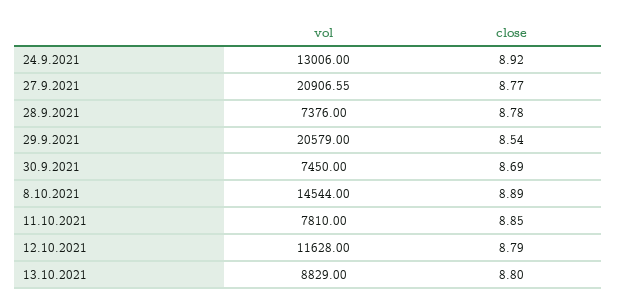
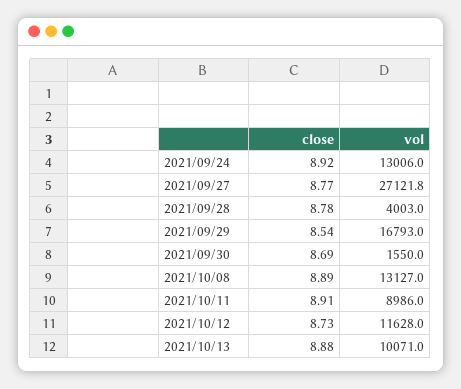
  {
    "vol": {
      "24.9.2021": 13006,
-     "27.9.2021": 20906.55,
+     "27.9.2021": 27121.8,
-     "28.9.2021": 7376,
+     "28.9.2021": 4003,
-     "29.9.2021": 20579,
+     "29.9.2021": 16793,
-     "30.9.2021": 7450,
+     "30.9.2021": 1550,
-     "8.10.2021": 14544,
+     "8.10.2021": 13127,
-     "11.10.2021": 7810,
+     "11.10.2021": 8986,
      "12.10.2021": 11628,
-     "13.10.2021": 8829
+     "13.10.2021": 10071
    },
    "close": {
      "24.9.2021": 8.92,
      "27.9.2021": 8.77,
      "28.9.2021": 8.78,
      "29.9.2021": 8.54,
      "30.9.2021": 8.69,
      "8.10.2021": 8.89,
-     "11.10.2021": 8.85,
+     "11.10.2021": 8.91,
-     "12.10.2021": 8.79,
+     "12.10.2021": 8.73,
-     "13.10.2021": 8.8
+     "13.10.2021": 8.88
    }
  }

